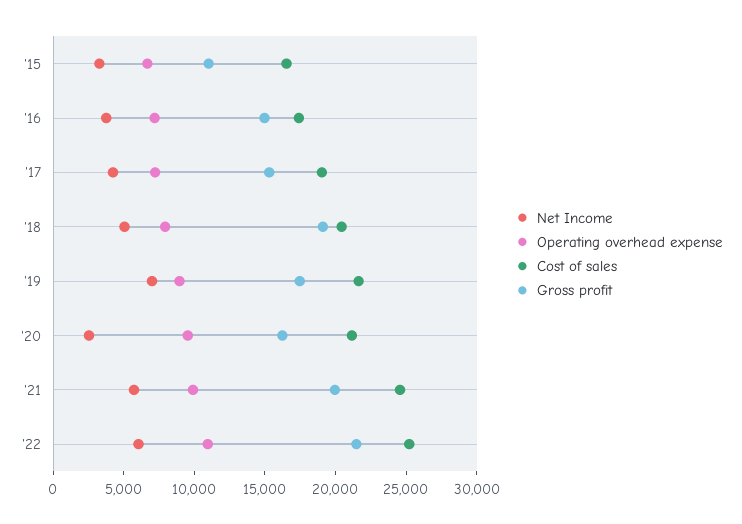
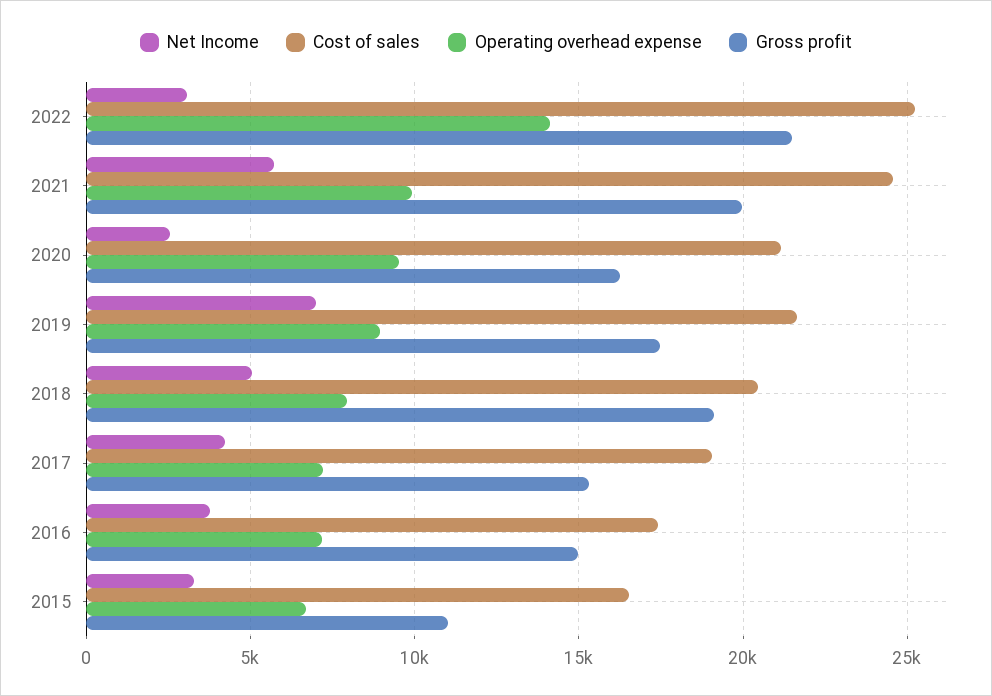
  {
    "Net Income": {
      "'15": 3500,
      "'16": 4000,
      "'17": 4000,
      "'18": 5000,
      "'19": 7000,
      "'20": 2500,
      "'21": 5500,
-     "'22": 6000
+     "'22": 3000
    },
    "Operating overhead expense": {
      "'15": 6500,
      "'16": 7000,
      "'17": 7000,
      "'18": 8000,
      "'19": 9000,
      "'20": 9500,
      "'21": 10000,
-     "'22": 11000
+     "'22": 14000
    },
    "Cost of sales": {
      "'15": 16500,
      "'16": 17500,
      "'17": 19000,
      "'18": 20500,
      "'19": 21500,
      "'20": 21000,
      "'21": 24500,
      "'22": 25000
    },
    "Gross profit": {
      "'15": 11000,
      "'16": 15000,
      "'17": 15500,
      "'18": 19000,
      "'19": 17500,
      "'20": 16000,
      "'21": 20000,
      "'22": 21500
    }
  }

